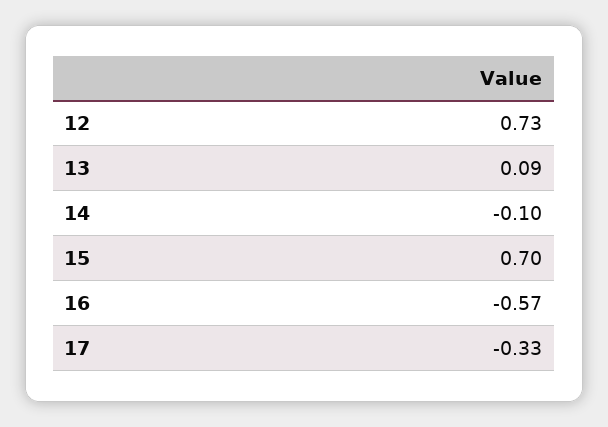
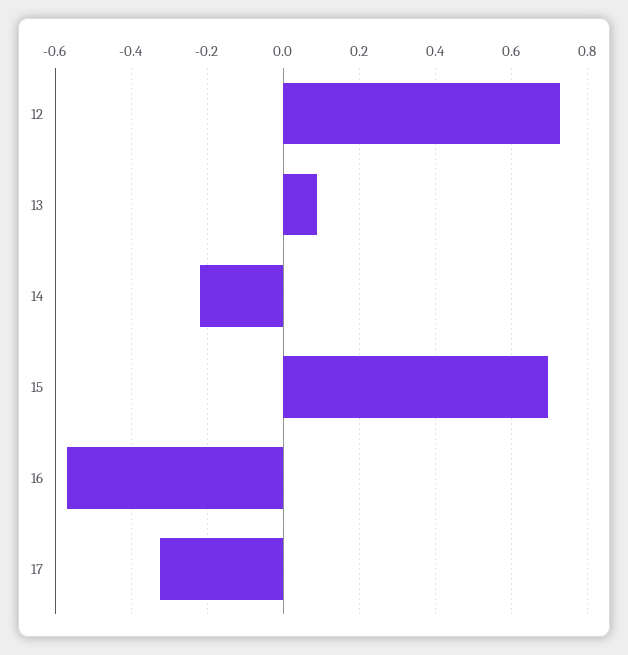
  {
    "12": 0.73,
    "13": 0.09,
-   "14": -0.1,
+   "14": -0.22,
    "15": 0.7,
    "16": -0.57,
    "17": -0.33
  }

